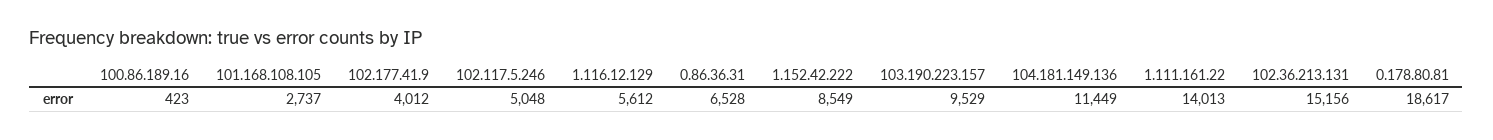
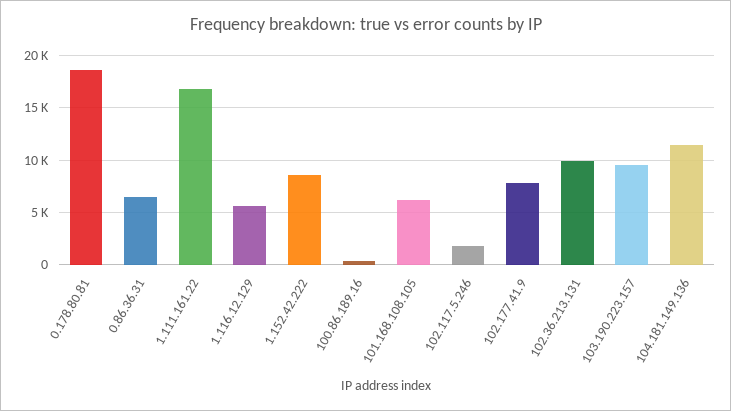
  {
    "100.86.189.16": 423,
-   "101.168.108.105": 2737,
+   "101.168.108.105": 6000,
-   "102.177.41.9": 4012,
+   "102.177.41.9": 8000,
-   "102.117.5.246": 5048,
+   "102.117.5.246": 2000,
    "1.116.12.129": 5612,
    "0.86.36.31": 6528,
    "1.152.42.222": 8549,
    "103.190.223.157": 9529,
    "104.181.149.136": 11449,
-   "1.111.161.22": 14013,
+   "1.111.161.22": 17000,
-   "102.36.213.131": 15156,
+   "102.36.213.131": 10000,
    "0.178.80.81": 18617
  }

